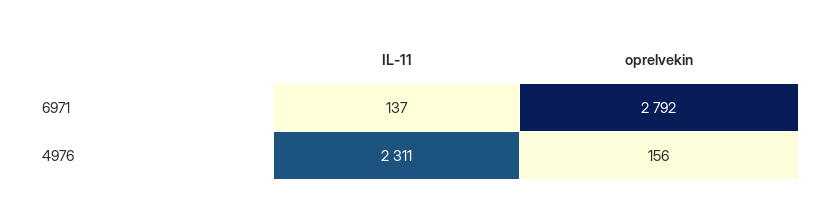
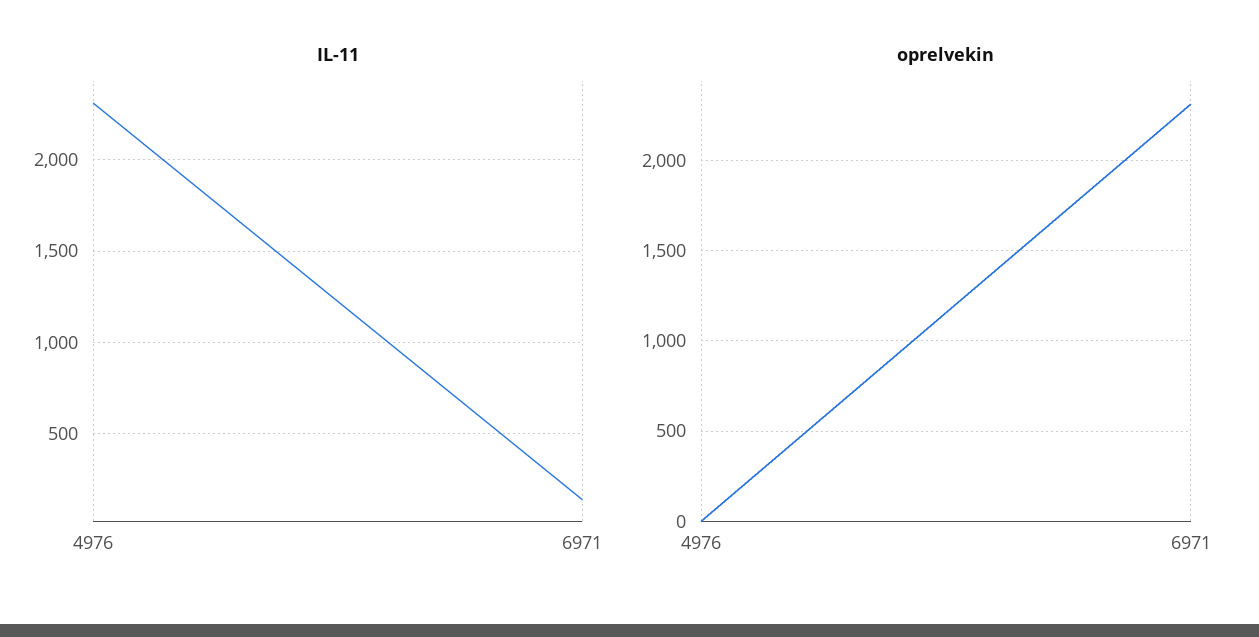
  {
    "IL-11": {
      "6971": 137,
      "4976": 2311
    },
    "oprelvekin": {
-     "6971": 2792,
+     "6971": 2300,
-     "4976": 156
+     "4976": 0
    }
  }

